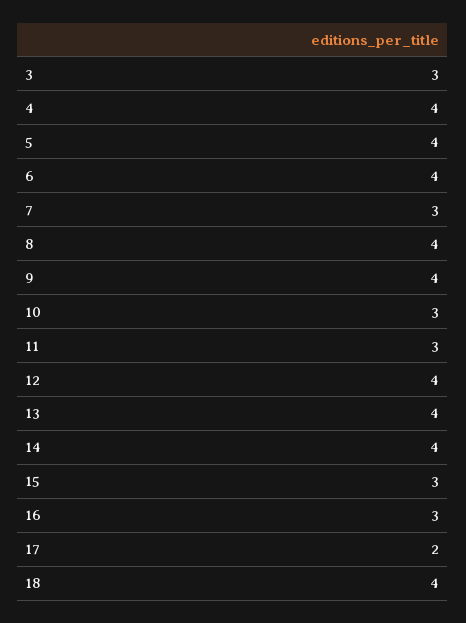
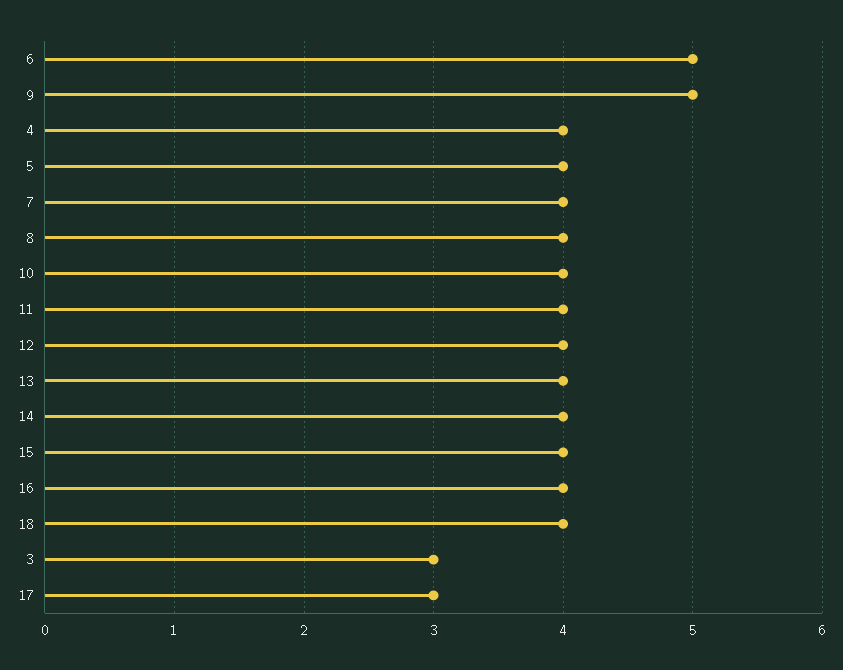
  {
    "3": 3,
    "4": 4,
    "5": 4,
-   "6": 4,
+   "6": 5,
-   "7": 3,
+   "7": 4,
    "8": 4,
-   "9": 4,
+   "9": 5,
-   "10": 3,
+   "10": 4,
-   "11": 3,
+   "11": 4,
    "12": 4,
    "13": 4,
    "14": 4,
-   "15": 3,
+   "15": 4,
-   "16": 3,
+   "16": 4,
-   "17": 2,
+   "17": 3,
    "18": 4
  }

